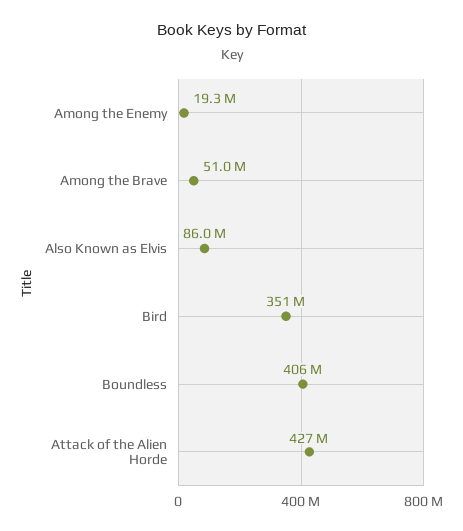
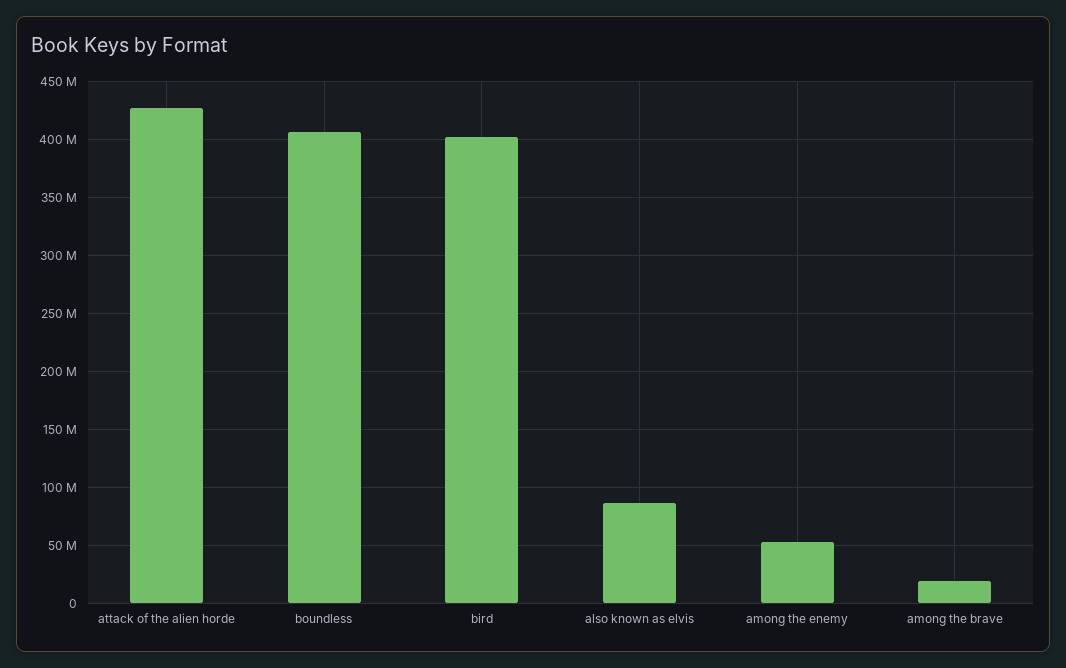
  {
-   "Among the Enemy": 19300000,
+   "Among the Enemy": 50000000,
-   "Among the Brave": 51000000,
+   "Among the Brave": 20000000,
    "Also Known as Elvis": 86000000,
-   "Bird": 351000000,
+   "Bird": 400000000,
    "Boundless": 406000000,
    "Attack of the Alien Horde": 427000000
  }

